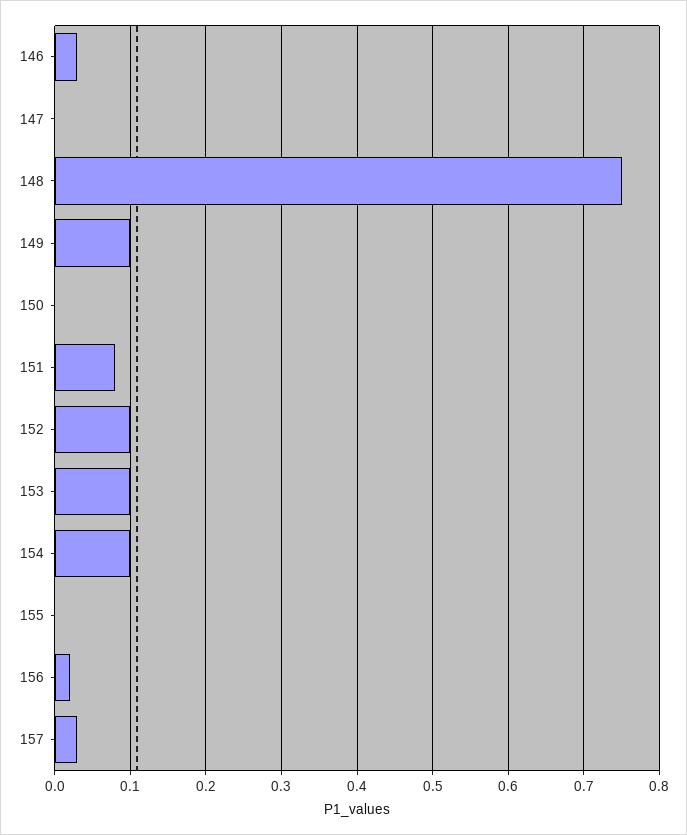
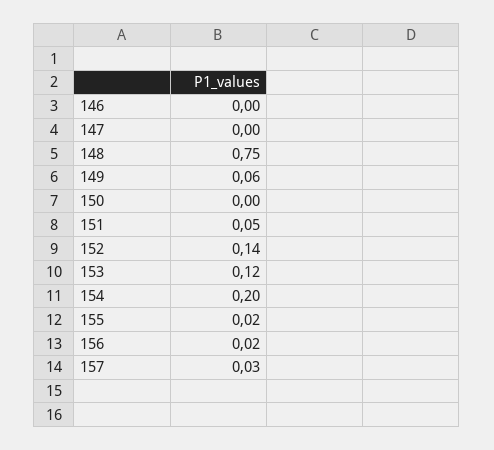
  {
-   "146": 0.03,
+   "146": 0,
    "147": 0,
    "148": 0.75,
-   "149": 0.1,
+   "149": 0.06,
    "150": 0,
-   "151": 0.08,
+   "151": 0.05,
-   "152": 0.1,
+   "152": 0.14,
-   "153": 0.1,
+   "153": 0.12,
-   "154": 0.1,
+   "154": 0.2,
-   "155": 0,
+   "155": 0.02,
    "156": 0.02,
    "157": 0.03
  }

